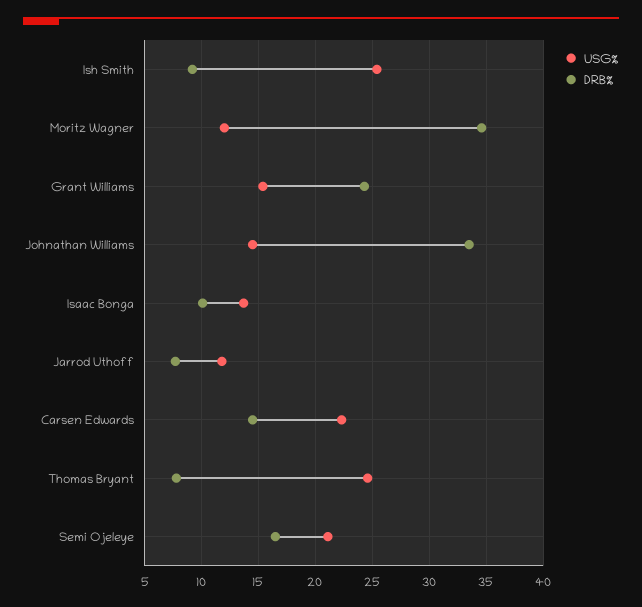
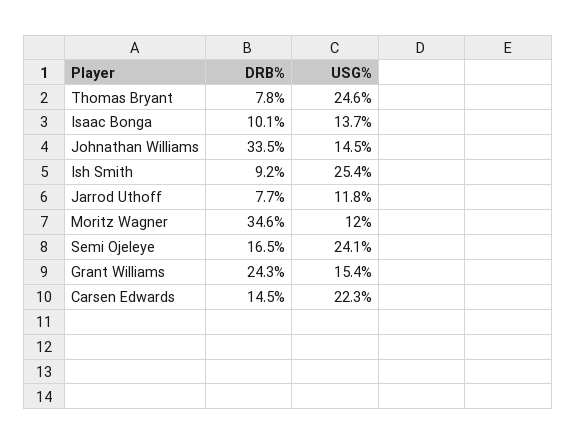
  {
    "USG%": {
      "Ish Smith": 25.4,
      "Moritz Wagner": 12,
      "Grant Williams": 15.4,
      "Johnathan Williams": 14.5,
      "Isaac Bonga": 13.7,
      "Jarrod Uthoff": 11.8,
      "Carsen Edwards": 22.3,
      "Thomas Bryant": 24.6,
-     "Semi Ojeleye": 21
+     "Semi Ojeleye": 24.1
    },
    "DRB%": {
      "Ish Smith": 9.2,
      "Moritz Wagner": 34.6,
      "Grant Williams": 24.3,
      "Johnathan Williams": 33.5,
      "Isaac Bonga": 10.1,
      "Jarrod Uthoff": 7.7,
      "Carsen Edwards": 14.5,
      "Thomas Bryant": 7.8,
      "Semi Ojeleye": 16.5
    }
  }

